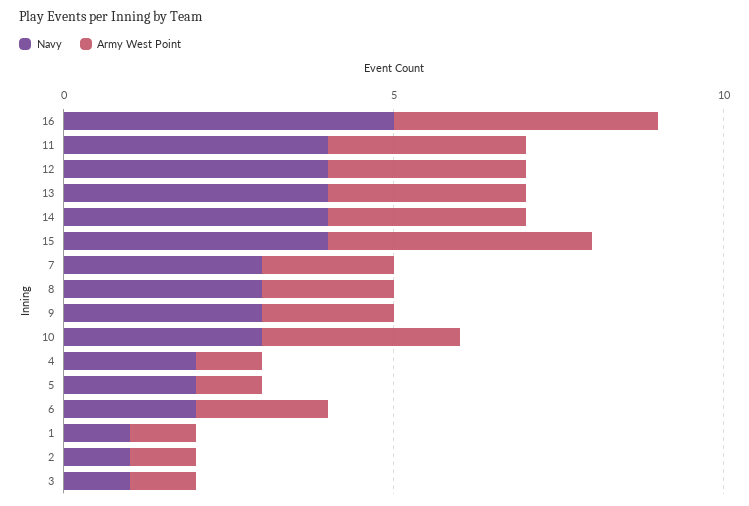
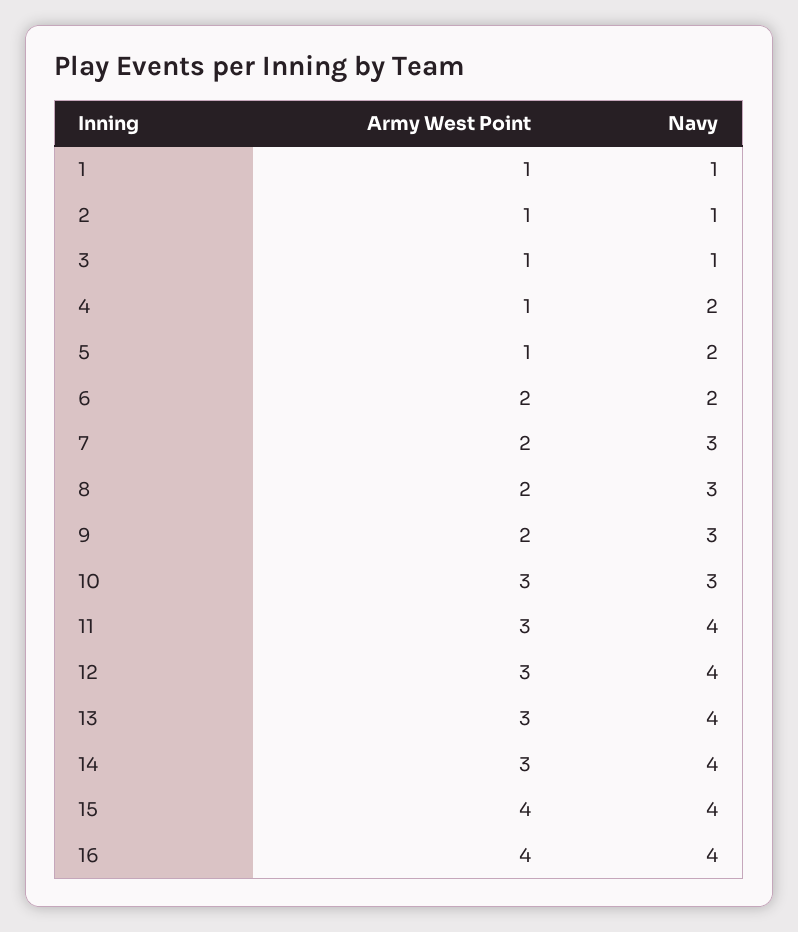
  {
    "Navy": {
-     "16": 5,
+     "16": 4,
      "11": 4,
      "12": 4,
      "13": 4,
      "14": 4,
      "15": 4,
      "7": 3,
      "8": 3,
      "9": 3,
      "10": 3,
      "4": 2,
      "5": 2,
      "6": 2,
      "1": 1,
      "2": 1,
      "3": 1
    },
    "Army West Point": {
      "16": 4,
      "11": 3,
      "12": 3,
      "13": 3,
      "14": 3,
      "15": 4,
      "7": 2,
      "8": 2,
      "9": 2,
      "10": 3,
      "4": 1,
      "5": 1,
      "6": 2,
      "1": 1,
      "2": 1,
      "3": 1
    }
  }

